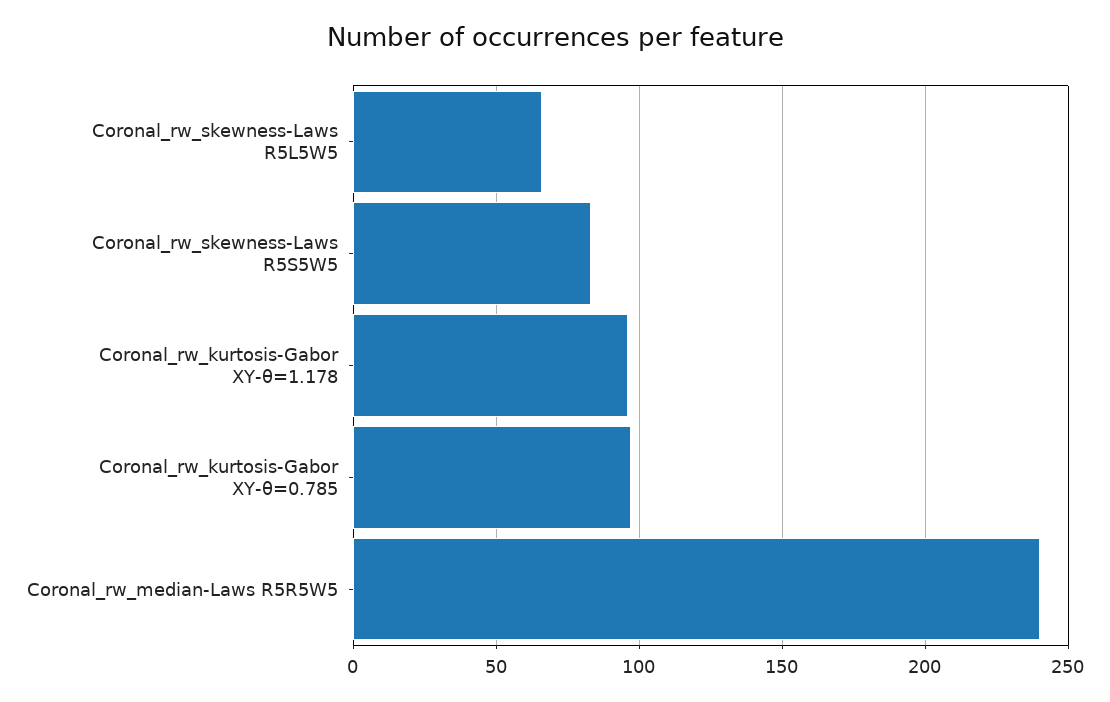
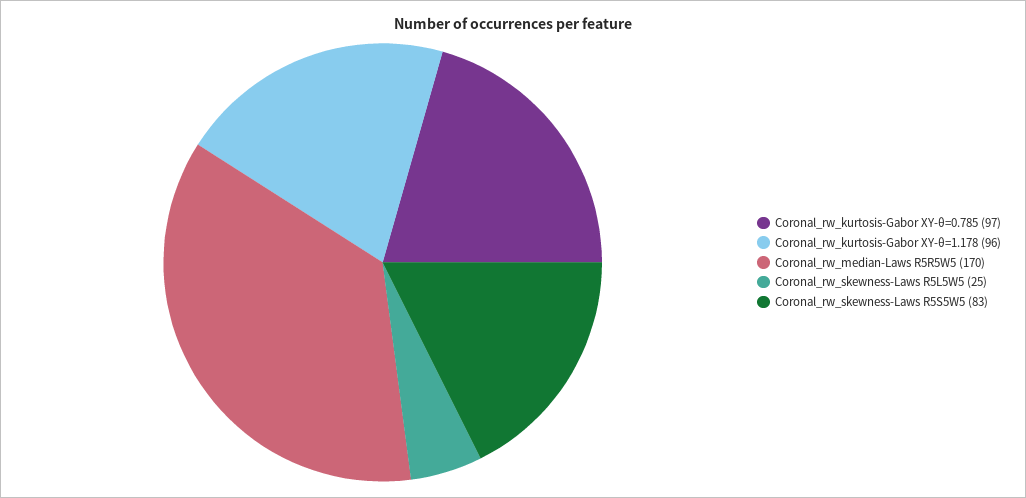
  {
-   "Coronal_rw_skewness-Laws R5L5W5": 65,
+   "Coronal_rw_skewness-Laws R5L5W5": 25,
    "Coronal_rw_skewness-Laws R5S5W5": 83,
    "Coronal_rw_kurtosis-Gabor XY-θ=1.178": 96,
    "Coronal_rw_kurtosis-Gabor XY-θ=0.785": 97,
-   "Coronal_rw_median-Laws R5R5W5": 240
+   "Coronal_rw_median-Laws R5R5W5": 170
  }

